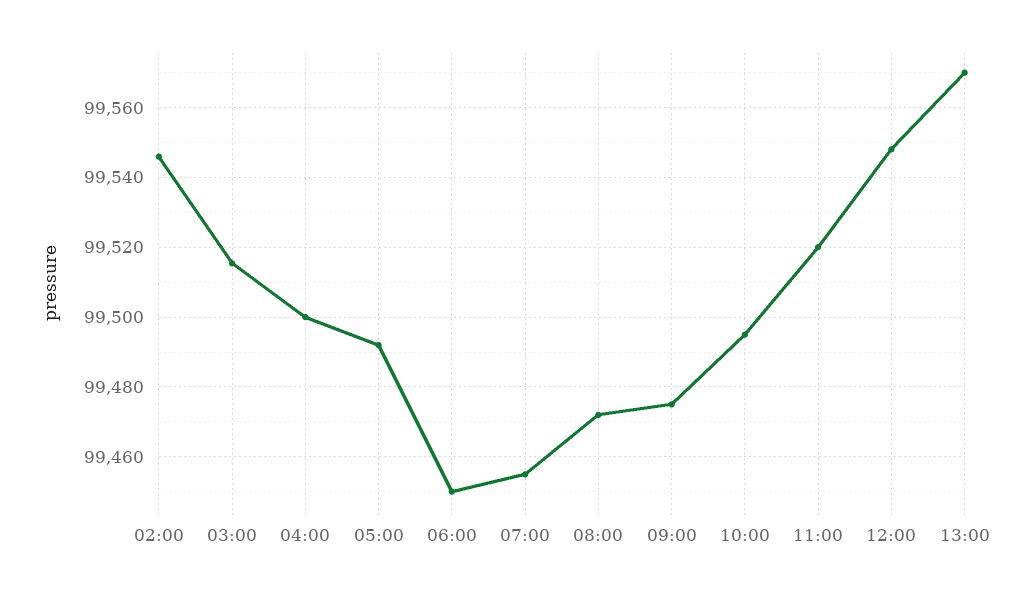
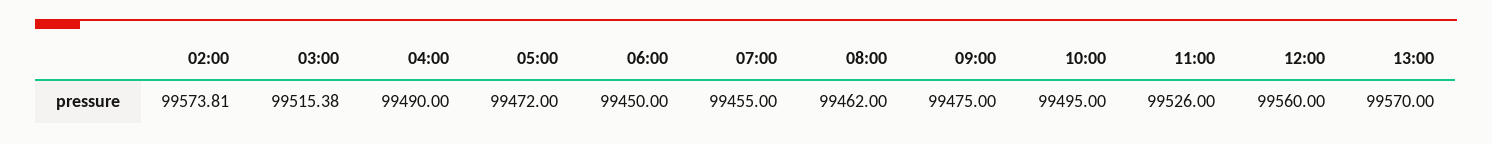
  {
-   "02:00": 99546,
+   "02:00": 99573.81,
    "03:00": 99515.38,
-   "04:00": 99500,
+   "04:00": 99490,
-   "05:00": 99492,
+   "05:00": 99472,
    "06:00": 99450,
    "07:00": 99455,
-   "08:00": 99472,
+   "08:00": 99462,
    "09:00": 99475,
    "10:00": 99495,
-   "11:00": 99520,
+   "11:00": 99526,
-   "12:00": 99548,
+   "12:00": 99560,
    "13:00": 99570
  }

